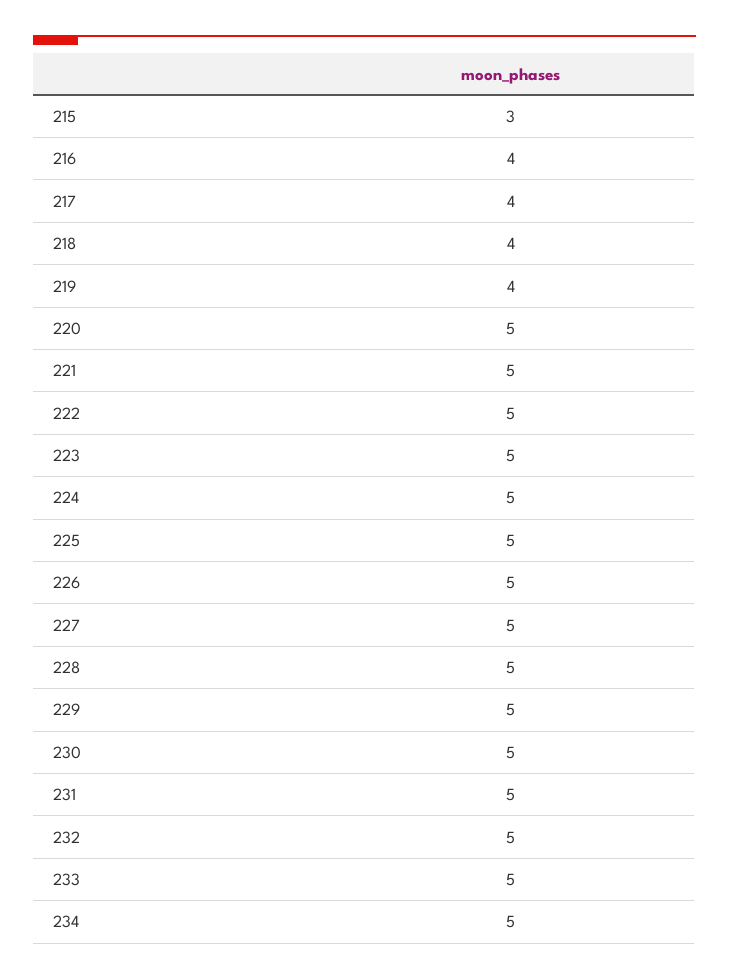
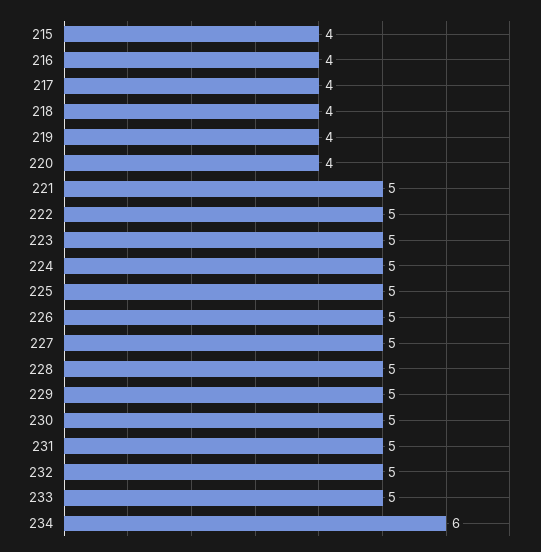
  {
-   "215": 3,
+   "215": 4,
    "216": 4,
    "217": 4,
    "218": 4,
    "219": 4,
-   "220": 5,
+   "220": 4,
    "221": 5,
    "222": 5,
    "223": 5,
    "224": 5,
    "225": 5,
    "226": 5,
    "227": 5,
    "228": 5,
    "229": 5,
    "230": 5,
    "231": 5,
    "232": 5,
    "233": 5,
-   "234": 5
+   "234": 6
  }

